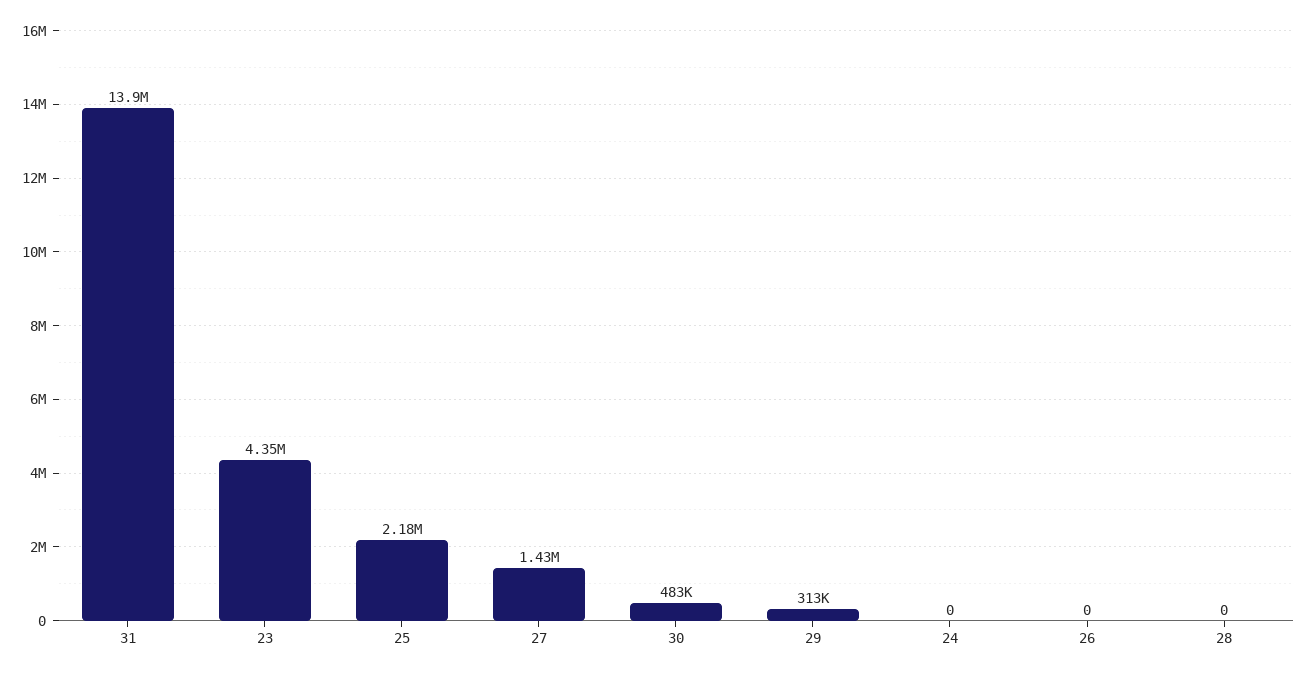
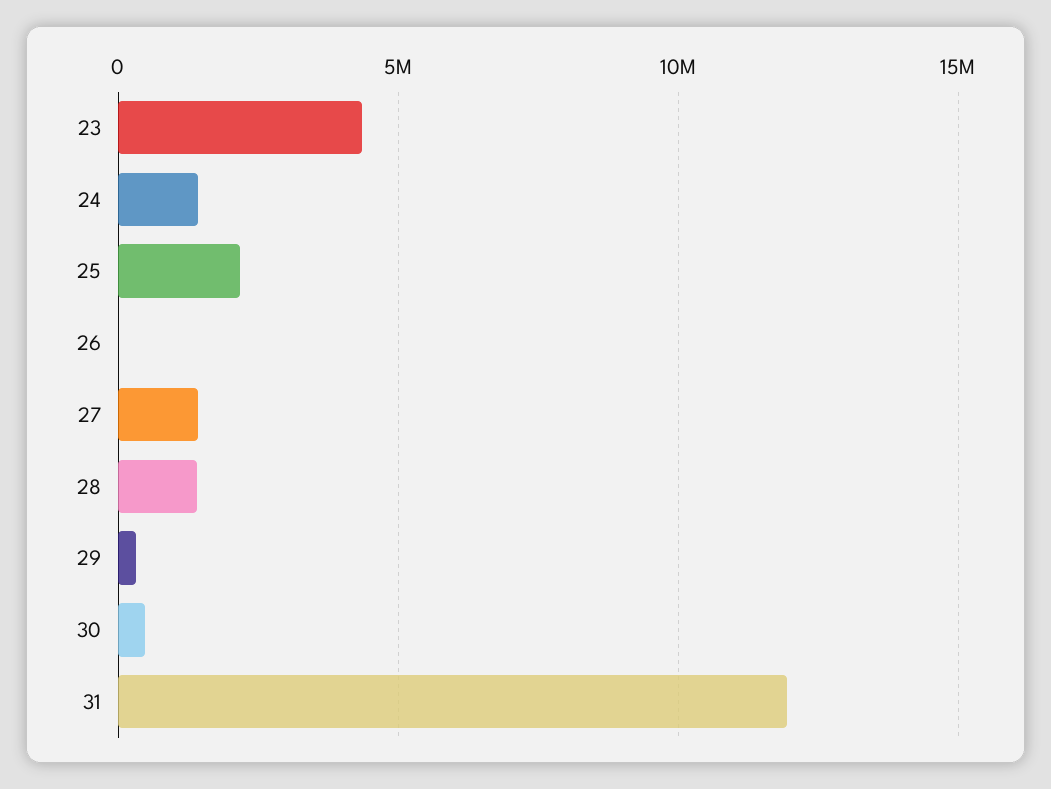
  {
-   "31": 13900000,
+   "31": 12000000,
    "23": 4350000,
    "25": 2180000,
    "27": 1430000,
    "30": 483000,
    "29": 313000,
-   "24": 0,
+   "24": 1500000,
    "26": 0,
-   "28": 0
+   "28": 1500000
  }

